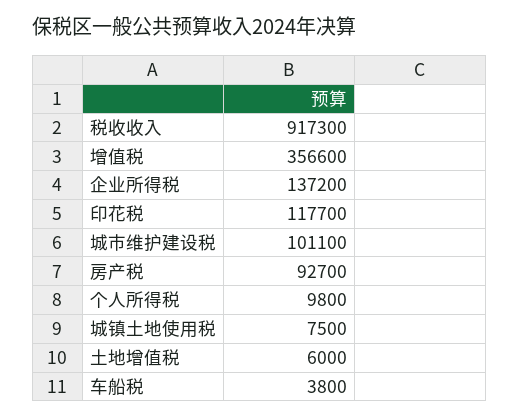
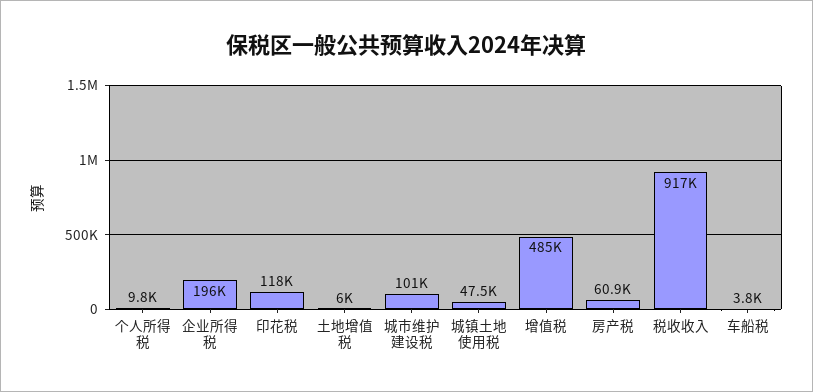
  {
    "税收收入": 917300,
-   "增值税": 356600,
+   "增值税": 485000,
-   "企业所得税": 137200,
+   "企业所得税": 196000,
    "印花税": 117700,
    "城市维护建设税": 101100,
-   "房产税": 92700,
+   "房产税": 60900,
    "个人所得税": 9800,
-   "城镇土地使用税": 7500,
+   "城镇土地使用税": 47500,
    "土地增值税": 6000,
    "车船税": 3800
  }

